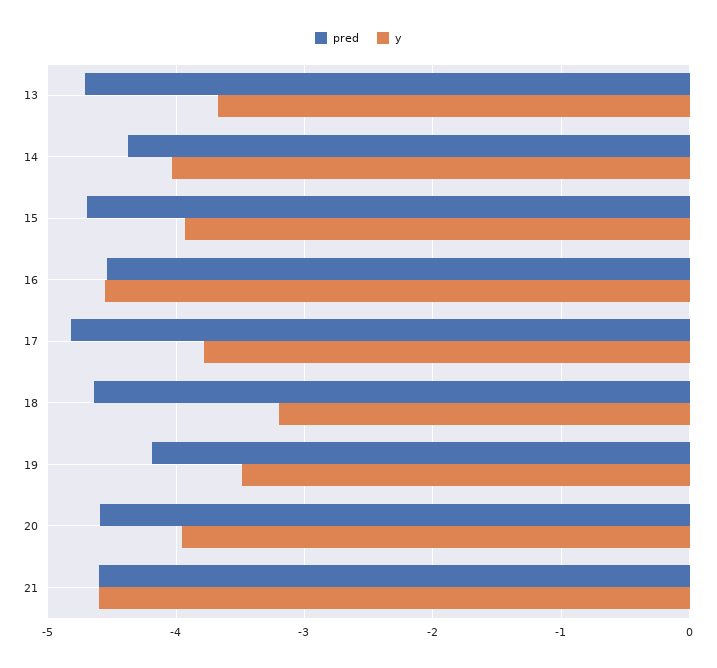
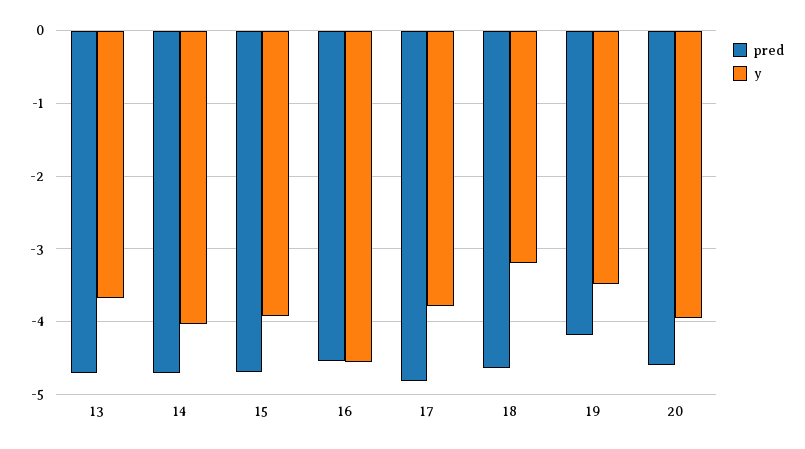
  {
    "pred": {
      "13": -4.7,
-     "14": -4.4,
+     "14": -4.7,
      "15": -4.7,
      "16": -4.5,
      "17": -4.8,
      "18": -4.6,
      "19": -4.2,
-     "20": -4.6,
+     "20": -4.6
-     "21": -4.6
    },
    "y": {
      "13": -3.7,
      "14": -4,
      "15": -3.9,
      "16": -4.6,
      "17": -3.8,
      "18": -3.2,
      "19": -3.5,
-     "20": -4,
+     "20": -4
-     "21": -4.6
    }
  }

